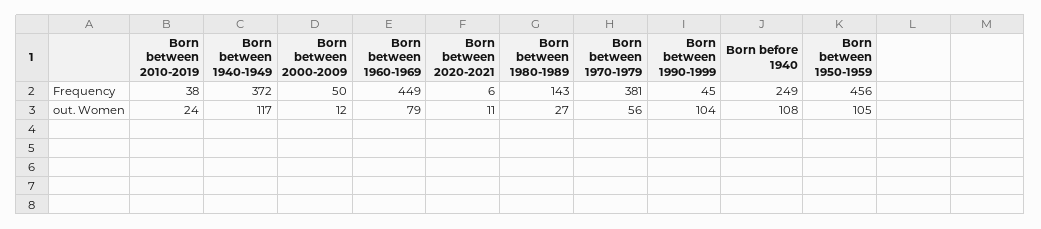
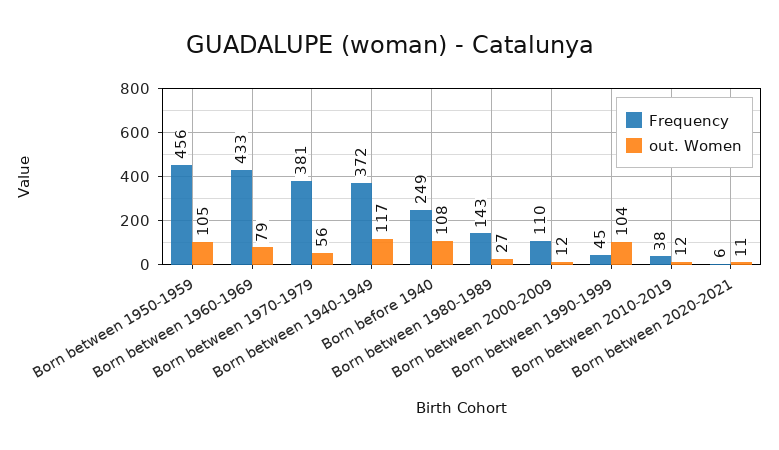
  {
    "Frequency": {
      "Born between 2010-2019": 38,
      "Born between 1940-1949": 372,
-     "Born between 2000-2009": 50,
+     "Born between 2000-2009": 110,
-     "Born between 1960-1969": 449,
+     "Born between 1960-1969": 433,
      "Born between 2020-2021": 6,
      "Born between 1980-1989": 143,
      "Born between 1970-1979": 381,
      "Born between 1990-1999": 45,
      "Born before 1940": 249,
      "Born between 1950-1959": 456
    },
    "out. Women": {
-     "Born between 2010-2019": 24,
+     "Born between 2010-2019": 12,
      "Born between 1940-1949": 117,
      "Born between 2000-2009": 12,
      "Born between 1960-1969": 79,
      "Born between 2020-2021": 11,
      "Born between 1980-1989": 27,
      "Born between 1970-1979": 56,
      "Born between 1990-1999": 104,
      "Born before 1940": 108,
      "Born between 1950-1959": 105
    }
  }

